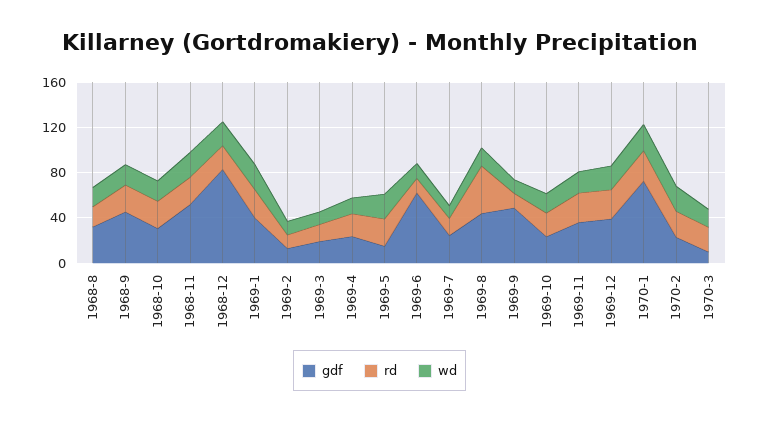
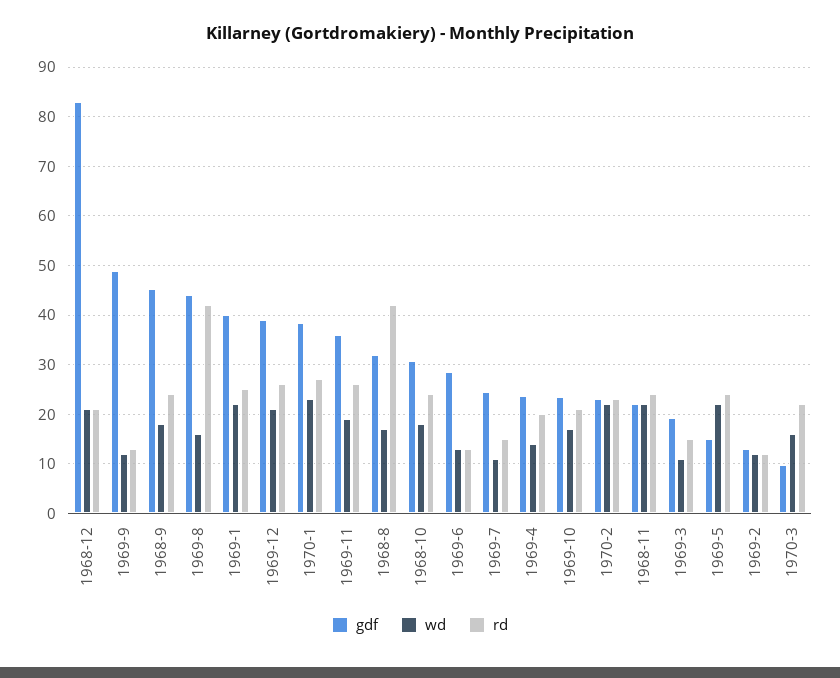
  {
    "gdf": {
      "1968-8": 32,
      "1968-9": 46,
      "1968-10": 30,
-     "1968-11": 50,
+     "1968-11": 22,
      "1968-12": 84,
      "1969-1": 40,
      "1969-2": 12,
      "1969-3": 20,
      "1969-4": 24,
      "1969-5": 16,
-     "1969-6": 60,
+     "1969-6": 28,
      "1969-7": 24,
      "1969-8": 44,
      "1969-9": 48,
      "1969-10": 24,
      "1969-11": 36,
      "1969-12": 40,
-     "1970-1": 70,
+     "1970-1": 38,
      "1970-2": 24,
      "1970-3": 10
    },
    "rd": {
-     "1968-8": 20,
+     "1968-8": 42,
      "1968-9": 24,
      "1968-10": 24,
      "1968-11": 24,
      "1968-12": 22,
      "1969-1": 26,
      "1969-2": 12,
      "1969-3": 16,
      "1969-4": 20,
      "1969-5": 24,
      "1969-6": 14,
      "1969-7": 16,
      "1969-8": 42,
      "1969-9": 14,
      "1969-10": 22,
      "1969-11": 26,
      "1969-12": 26,
      "1970-1": 28,
      "1970-2": 24,
      "1970-3": 22
    },
    "wd": {
      "1968-8": 18,
      "1968-9": 18,
      "1968-10": 18,
      "1968-11": 22,
      "1968-12": 22,
      "1969-1": 22,
      "1969-2": 12,
      "1969-3": 12,
      "1969-4": 14,
      "1969-5": 22,
      "1969-6": 14,
      "1969-7": 12,
      "1969-8": 16,
      "1969-9": 12,
      "1969-10": 18,
      "1969-11": 20,
      "1969-12": 22,
      "1970-1": 24,
      "1970-2": 22,
      "1970-3": 16
    }
  }

